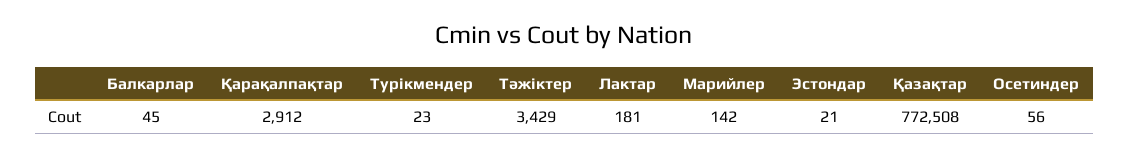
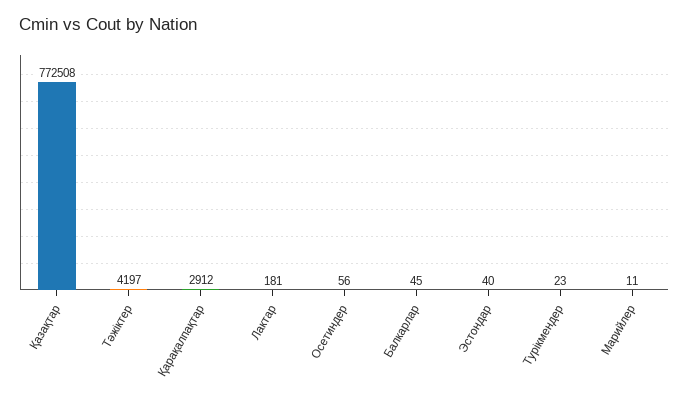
  {
    "Балкарлар": 45,
    "Қарақалпақтар": 2912,
    "Турікмендер": 23,
-   "Тәжіктер": 3429,
+   "Тәжіктер": 4197,
    "Лактар": 181,
-   "Марийлер": 142,
+   "Марийлер": 11,
-   "Эстондар": 21,
+   "Эстондар": 40,
    "Қазақтар": 772508,
    "Осетиндер": 56
  }

